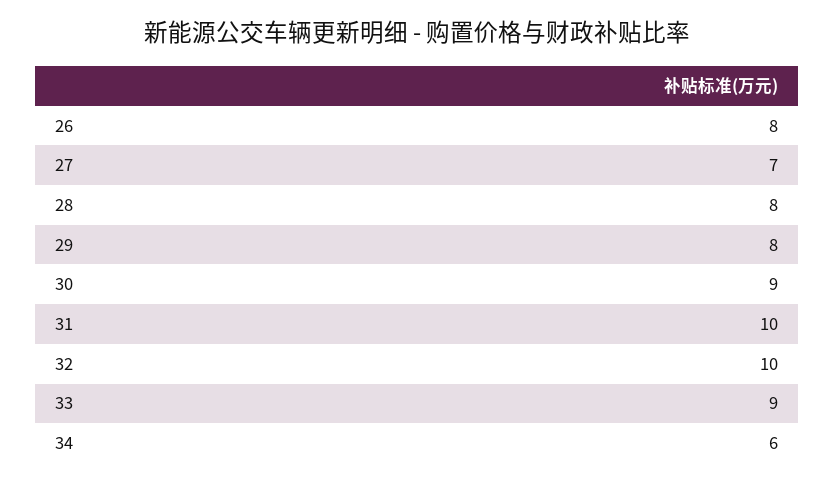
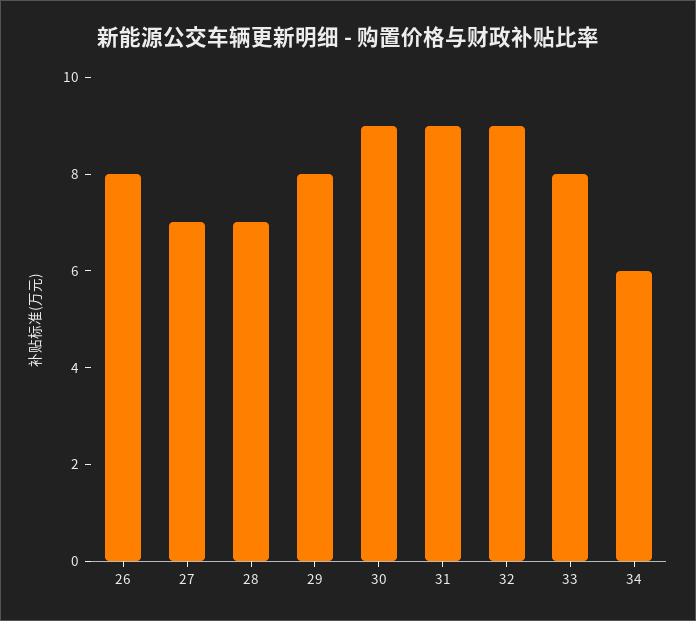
  {
    "26": 8,
    "27": 7,
-   "28": 8,
+   "28": 7,
    "29": 8,
    "30": 9,
-   "31": 10,
+   "31": 9,
-   "32": 10,
+   "32": 9,
-   "33": 9,
+   "33": 8,
    "34": 6
  }

